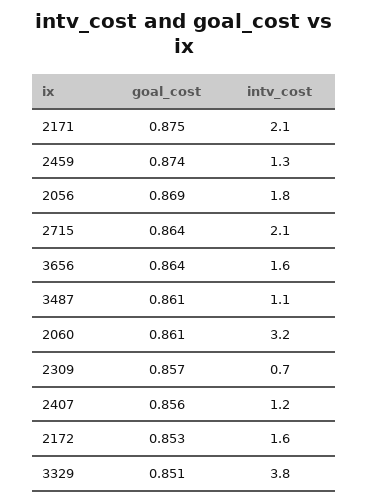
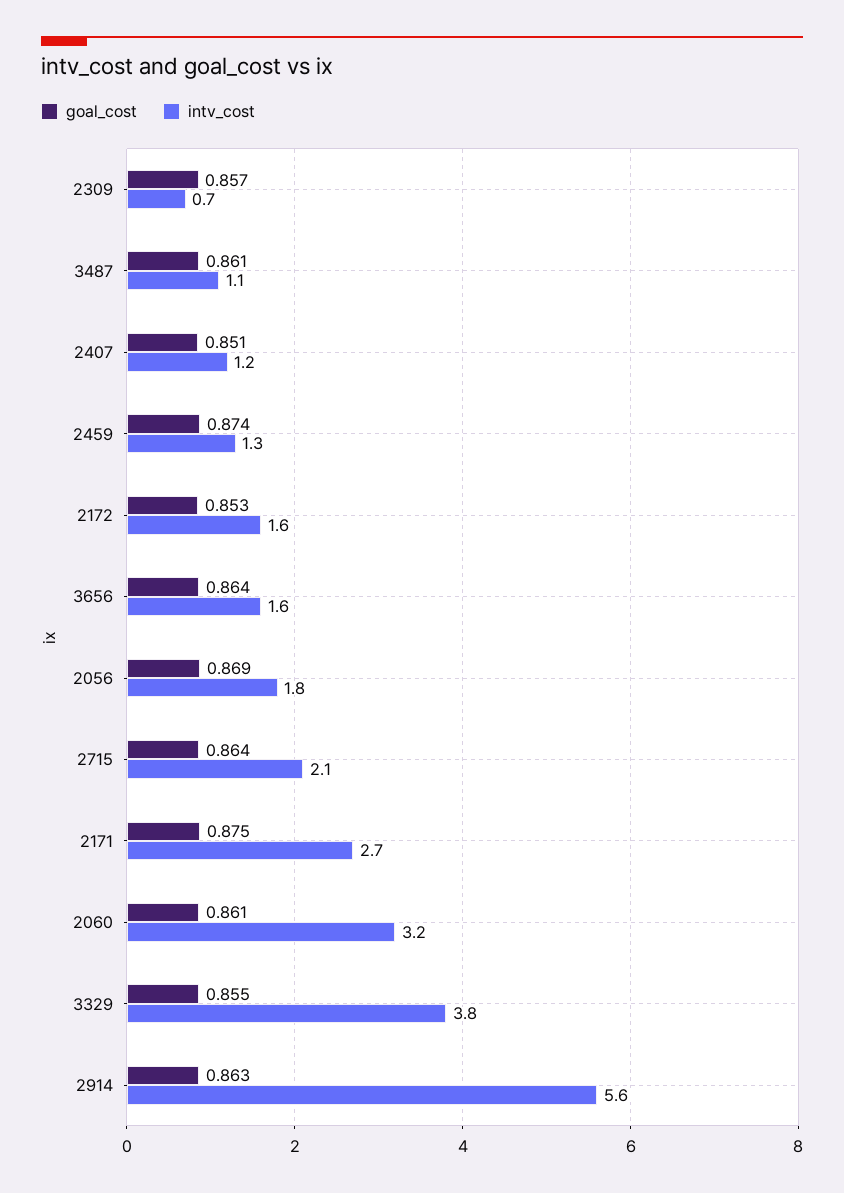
  {
    "goal_cost": {
      "2171": 0.875,
      "2459": 0.874,
      "2056": 0.869,
      "2715": 0.864,
      "3656": 0.864,
      "3487": 0.861,
      "2060": 0.861,
      "2309": 0.857,
-     "2407": 0.856,
+     "2407": 0.851,
      "2172": 0.853,
-     "3329": 0.851
+     "3329": 0.855,
+     "2914": 0.863
    },
    "intv_cost": {
-     "2171": 2.1,
+     "2171": 2.7,
      "2459": 1.3,
      "2056": 1.8,
      "2715": 2.1,
      "3656": 1.6,
      "3487": 1.1,
      "2060": 3.2,
      "2309": 0.7,
      "2407": 1.2,
      "2172": 1.6,
-     "3329": 3.8
+     "3329": 3.8,
+     "2914": 5.6
    }
  }

